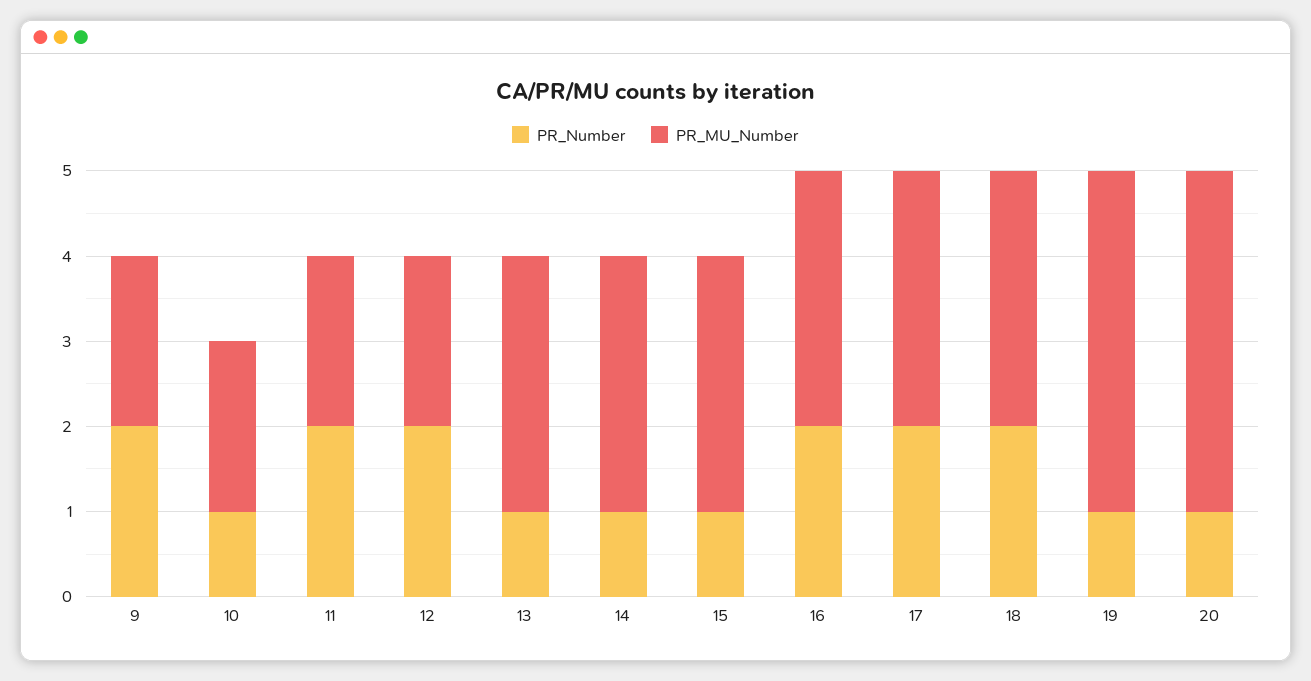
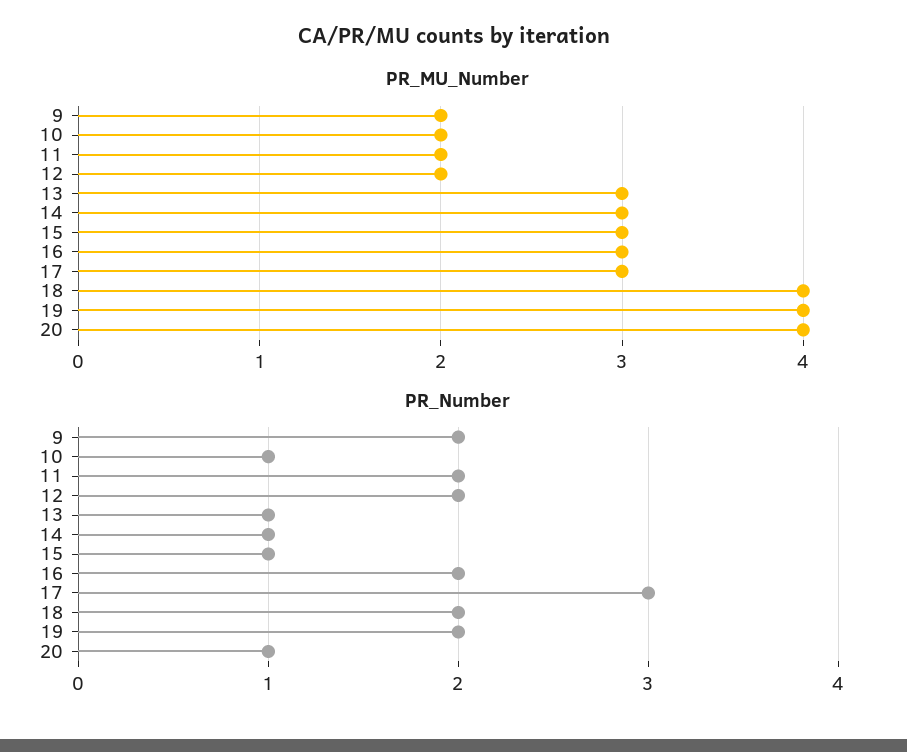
  {
    "PR_Number": {
      "9": 2,
      "10": 1,
      "11": 2,
      "12": 2,
      "13": 1,
      "14": 1,
      "15": 1,
      "16": 2,
-     "17": 2,
+     "17": 3,
      "18": 2,
-     "19": 1,
+     "19": 2,
      "20": 1
    },
    "PR_MU_Number": {
      "9": 2,
      "10": 2,
      "11": 2,
      "12": 2,
      "13": 3,
      "14": 3,
      "15": 3,
      "16": 3,
      "17": 3,
-     "18": 3,
+     "18": 4,
      "19": 4,
      "20": 4
    }
  }

